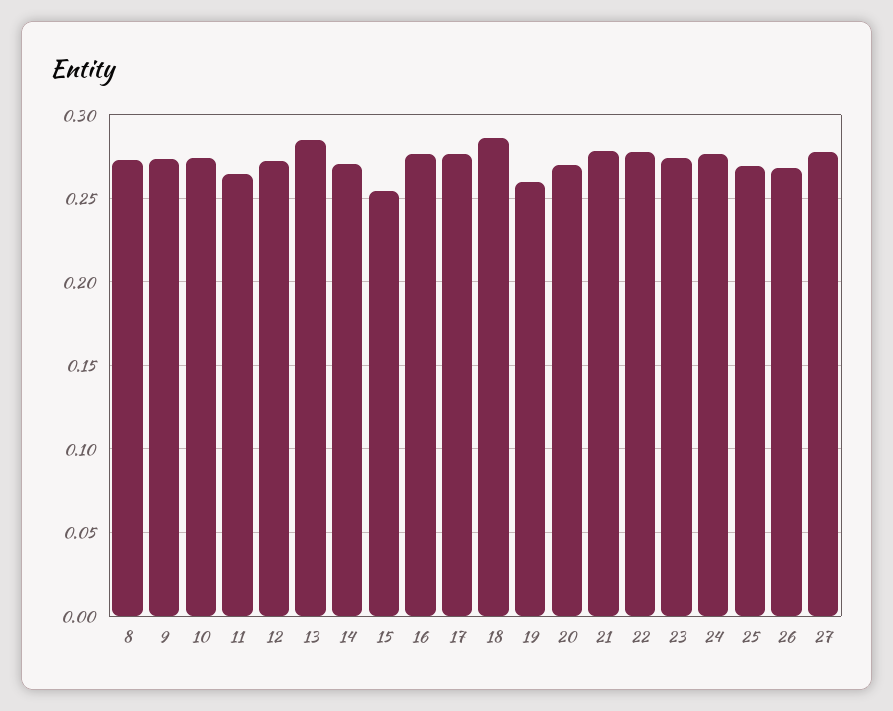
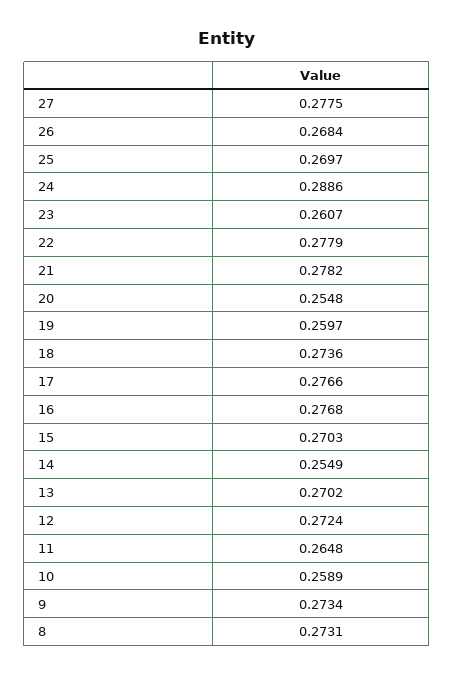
  {
    "8": 0.2731,
    "9": 0.2734,
-   "10": 0.275,
+   "10": 0.2589,
    "11": 0.2648,
    "12": 0.2724,
-   "13": 0.285,
+   "13": 0.2702,
-   "14": 0.27,
+   "14": 0.2549,
-   "15": 0.255,
+   "15": 0.2703,
    "16": 0.2768,
    "17": 0.2766,
-   "18": 0.285,
+   "18": 0.2736,
    "19": 0.2597,
-   "20": 0.27,
+   "20": 0.2548,
    "21": 0.2782,
    "22": 0.2779,
-   "23": 0.275,
+   "23": 0.2607,
-   "24": 0.275,
+   "24": 0.2886,
    "25": 0.2697,
    "26": 0.2684,
    "27": 0.2775
  }

